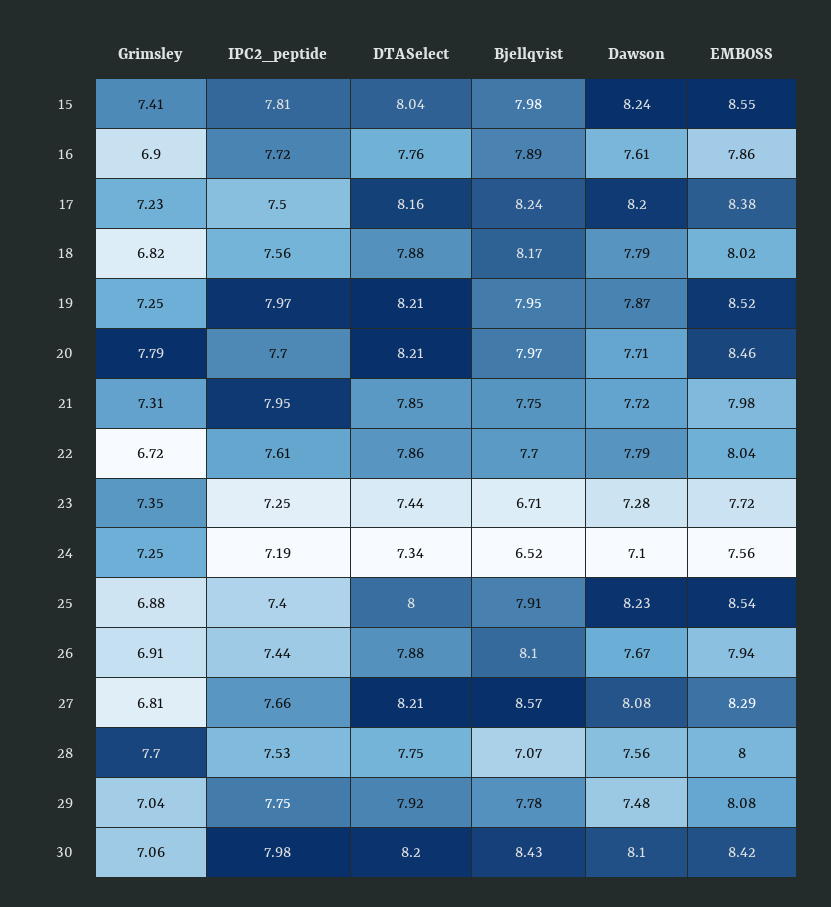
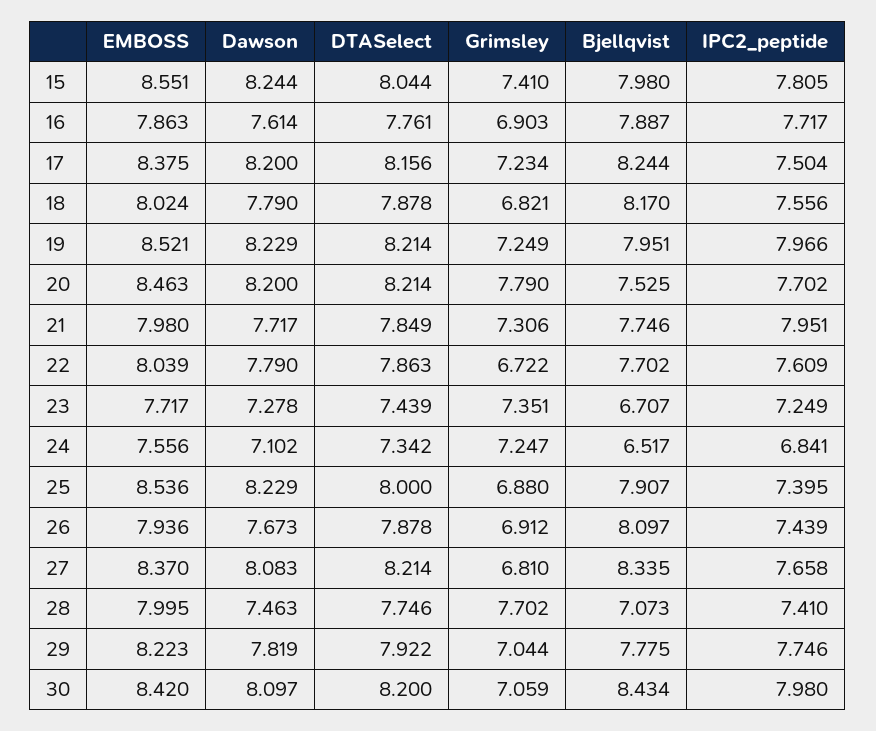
  {
    "Grimsley": {
      "15": 7.41,
      "16": 6.903,
      "17": 7.234,
      "18": 6.821,
      "19": 7.249,
      "20": 7.79,
      "21": 7.306,
      "22": 6.722,
      "23": 7.351,
      "24": 7.247,
      "25": 6.88,
      "26": 6.912,
      "27": 6.81,
      "28": 7.702,
      "29": 7.044,
      "30": 7.059
    },
    "IPC2_peptide": {
      "15": 7.805,
      "16": 7.717,
      "17": 7.504,
      "18": 7.556,
      "19": 7.966,
      "20": 7.702,
      "21": 7.951,
      "22": 7.609,
      "23": 7.249,
-     "24": 7.19,
+     "24": 6.841,
      "25": 7.395,
      "26": 7.439,
      "27": 7.658,
-     "28": 7.53,
+     "28": 7.41,
      "29": 7.746,
      "30": 7.98
    },
    "DTASelect": {
      "15": 8.044,
      "16": 7.761,
      "17": 8.156,
      "18": 7.878,
      "19": 8.214,
      "20": 8.214,
      "21": 7.849,
      "22": 7.863,
      "23": 7.439,
      "24": 7.342,
      "25": 8,
      "26": 7.878,
      "27": 8.214,
      "28": 7.746,
      "29": 7.922,
      "30": 8.2
    },
    "Bjellqvist": {
      "15": 7.98,
      "16": 7.887,
      "17": 8.244,
      "18": 8.17,
      "19": 7.951,
-     "20": 7.97,
+     "20": 7.525,
      "21": 7.746,
      "22": 7.702,
      "23": 6.707,
      "24": 6.517,
      "25": 7.907,
      "26": 8.097,
-     "27": 8.57,
+     "27": 8.335,
      "28": 7.073,
      "29": 7.775,
      "30": 8.434
    },
    "Dawson": {
      "15": 8.244,
      "16": 7.614,
      "17": 8.2,
      "18": 7.79,
-     "19": 7.87,
+     "19": 8.229,
-     "20": 7.71,
+     "20": 8.2,
      "21": 7.717,
      "22": 7.79,
      "23": 7.278,
      "24": 7.102,
      "25": 8.229,
      "26": 7.673,
      "27": 8.083,
-     "28": 7.56,
+     "28": 7.463,
-     "29": 7.48,
+     "29": 7.819,
      "30": 8.097
    },
    "EMBOSS": {
      "15": 8.551,
      "16": 7.863,
      "17": 8.375,
      "18": 8.024,
      "19": 8.521,
      "20": 8.463,
      "21": 7.98,
      "22": 8.039,
      "23": 7.717,
      "24": 7.556,
      "25": 8.536,
      "26": 7.936,
-     "27": 8.29,
+     "27": 8.37,
      "28": 7.995,
-     "29": 8.08,
+     "29": 8.223,
      "30": 8.42
    }
  }

